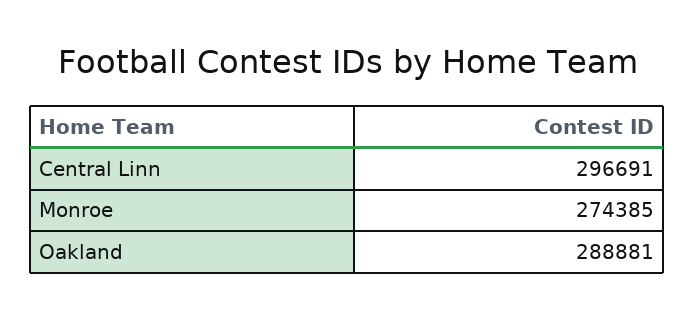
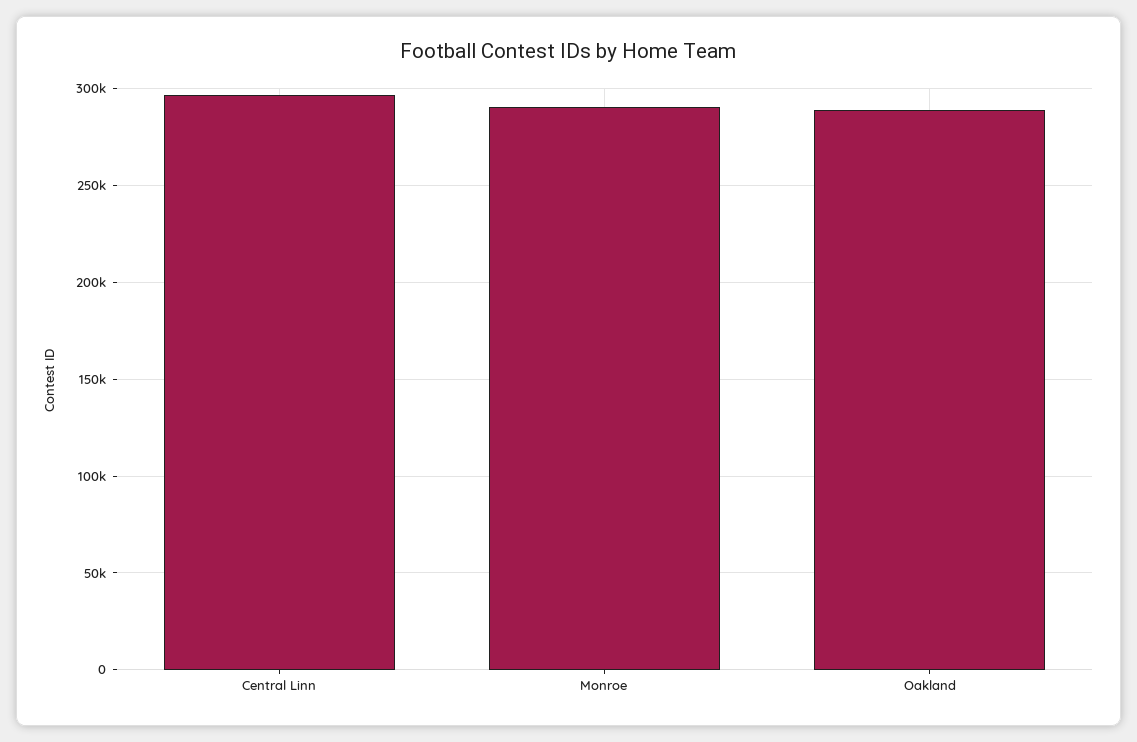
  {
    "Central Linn": 296691,
-   "Monroe": 274385,
+   "Monroe": 290000,
    "Oakland": 288881
  }

